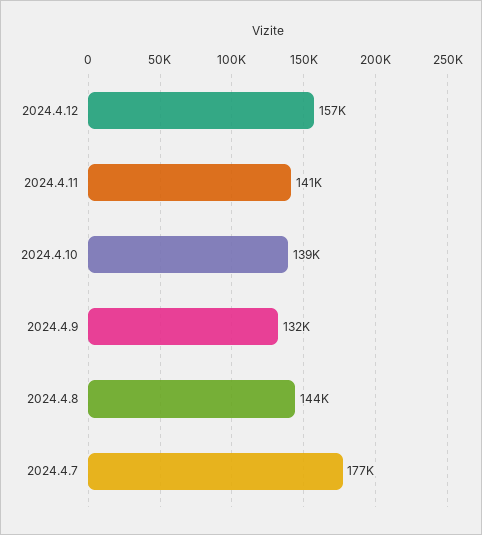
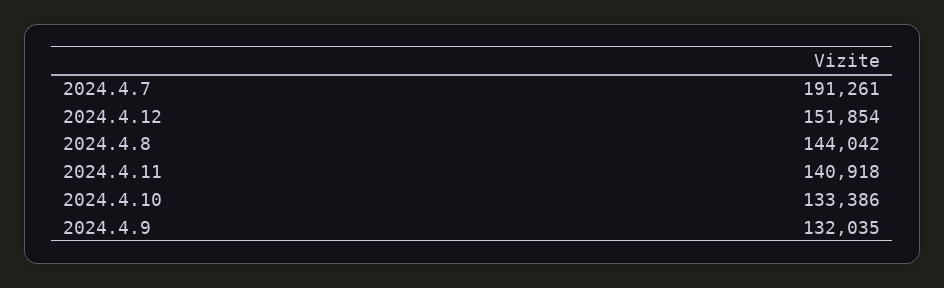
  {
-   "2024.4.12": 157000,
+   "2024.4.12": 151854,
    "2024.4.11": 140918,
-   "2024.4.10": 139000,
+   "2024.4.10": 133386,
    "2024.4.9": 132035,
    "2024.4.8": 144042,
-   "2024.4.7": 177000
+   "2024.4.7": 191261
  }

